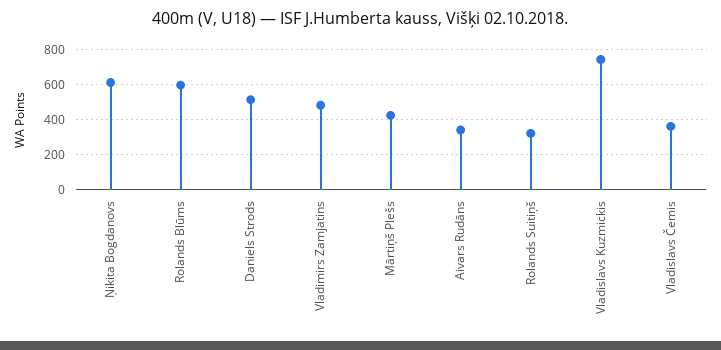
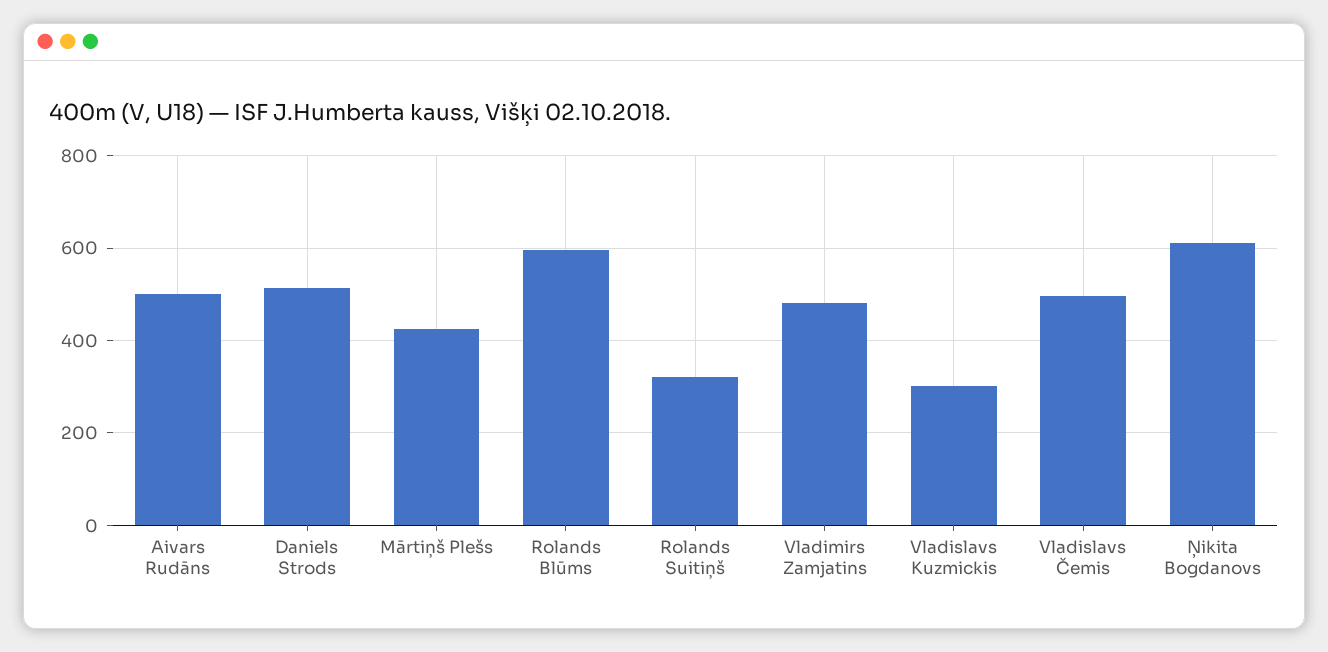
  {
    "Ņikita Bogdanovs": 620,
    "Rolands Blūms": 600,
    "Daniels Strods": 520,
    "Vladimirs Zamjatins": 480,
    "Mārtiņš Plešs": 420,
-   "Aivars Rudāns": 350,
+   "Aivars Rudāns": 500,
    "Rolands Suitiņš": 320,
-   "Vladislavs Kuzmickis": 750,
+   "Vladislavs Kuzmickis": 300,
-   "Vladislavs Čemis": 350
+   "Vladislavs Čemis": 500
  }

